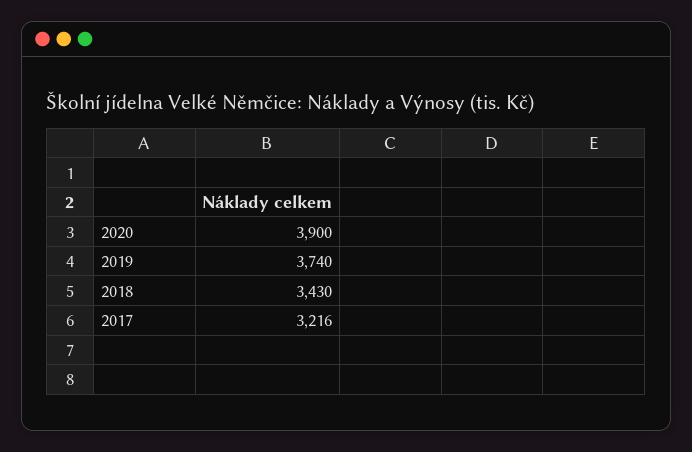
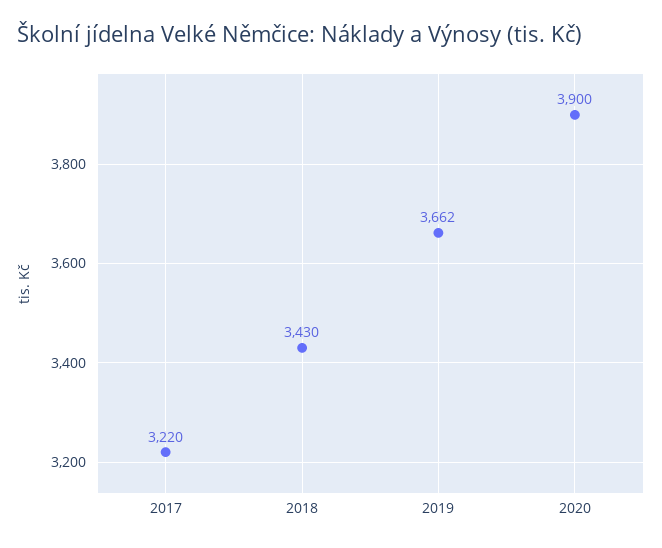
  {
    "2020": 3900,
-   "2019": 3740,
+   "2019": 3662,
    "2018": 3430,
-   "2017": 3216
+   "2017": 3220
  }

